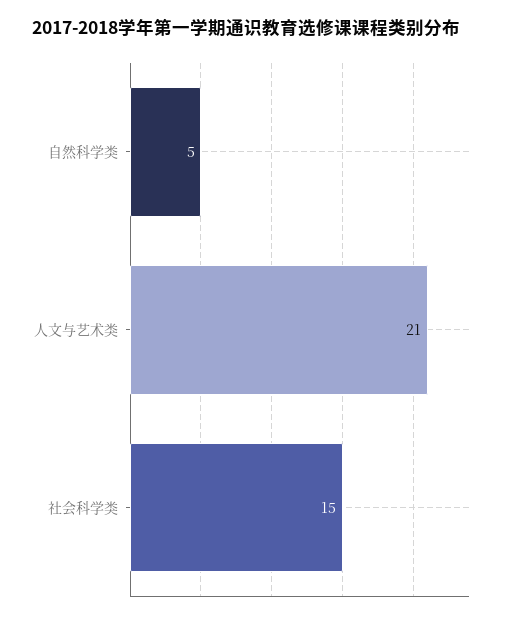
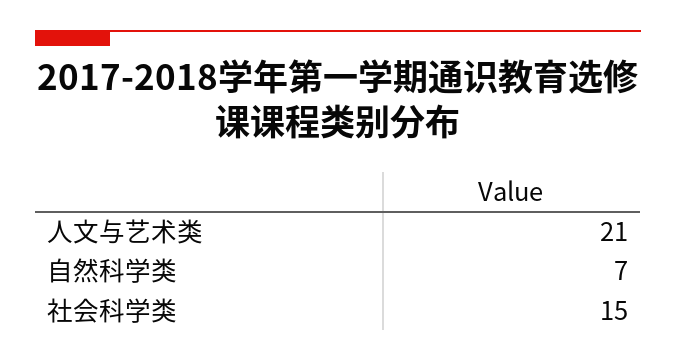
  {
-   "自然科学类": 5,
+   "自然科学类": 7,
    "人文与艺术类": 21,
    "社会科学类": 15
  }

